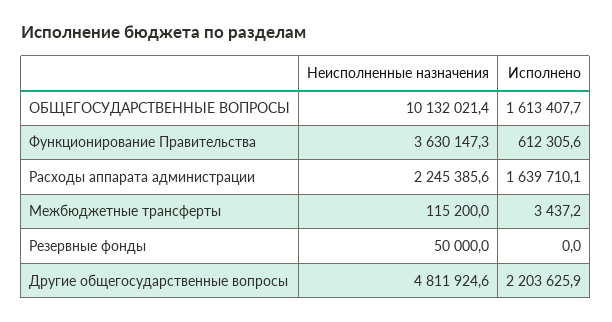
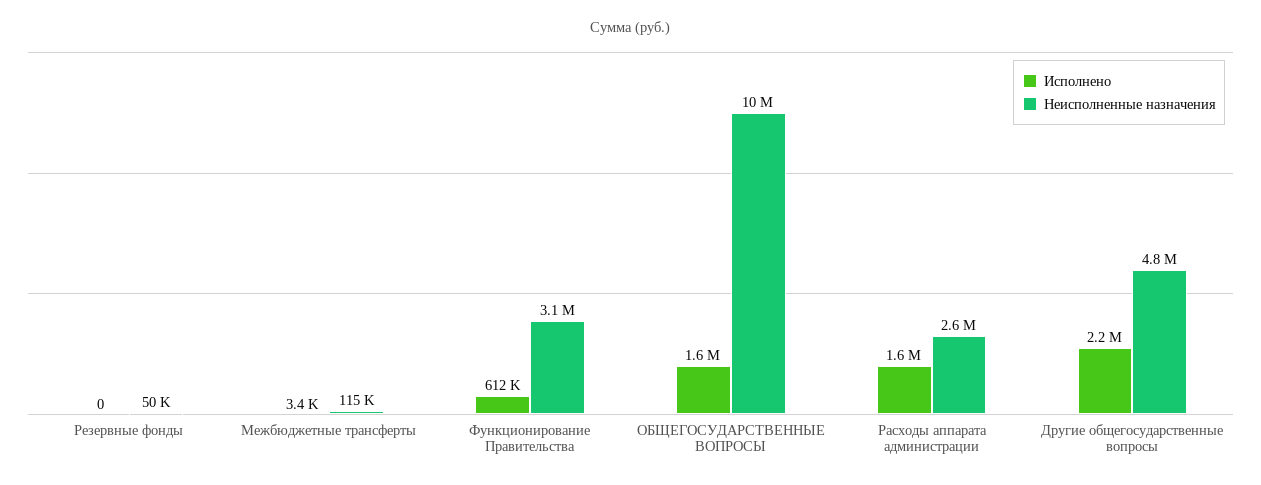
  {
    "Неисполненные назначения": {
      "ОБЩЕГОСУДАРСТВЕННЫЕ ВОПРОСЫ": 10132021.4,
-     "Функционирование Правительства": 3630147.3,
+     "Функционирование Правительства": 3100000,
-     "Расходы аппарата администрации": 2245385.6,
+     "Расходы аппарата администрации": 2600000,
      "Межбюджетные трансферты": 115200,
      "Резервные фонды": 50000,
      "Другие общегосударственные вопросы": 4811924.6
    },
    "Исполнено": {
      "ОБЩЕГОСУДАРСТВЕННЫЕ ВОПРОСЫ": 1613407.7,
      "Функционирование Правительства": 612305.6,
      "Расходы аппарата администрации": 1639710.1,
      "Межбюджетные трансферты": 3437.2,
      "Резервные фонды": 0,
      "Другие общегосударственные вопросы": 2203625.9
    }
  }

